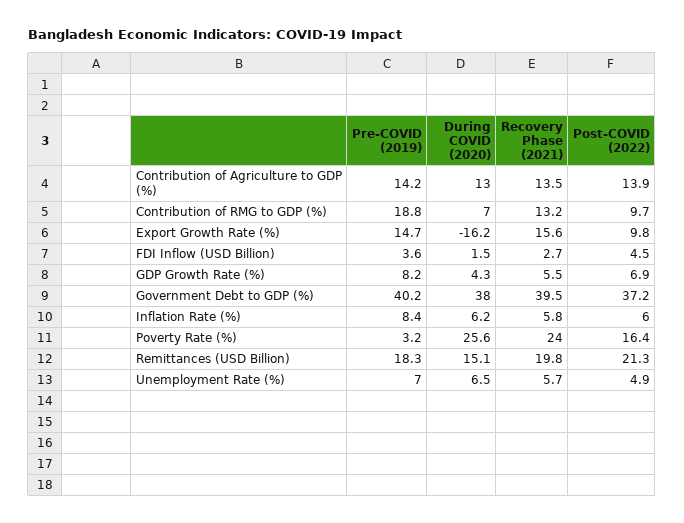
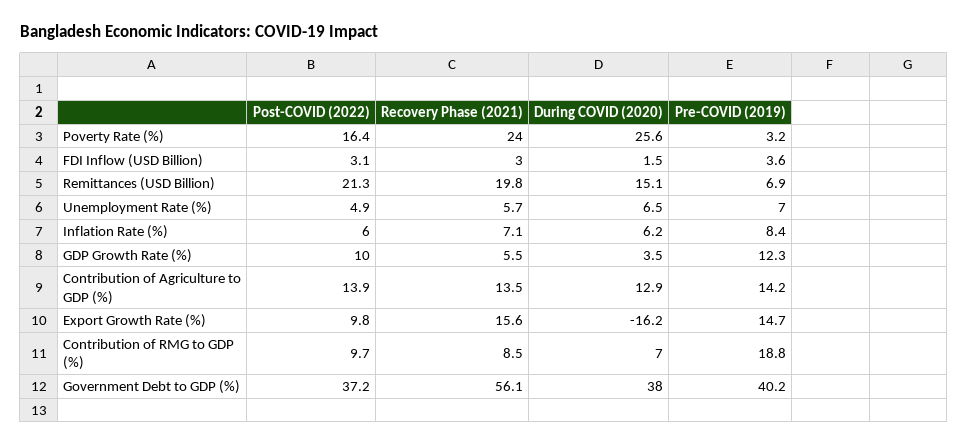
  {
    "Pre-COVID (2019)": {
      "Contribution of Agriculture to GDP (%)": 14.2,
      "Contribution of RMG to GDP (%)": 18.8,
      "Export Growth Rate (%)": 14.7,
      "FDI Inflow (USD Billion)": 3.6,
-     "GDP Growth Rate (%)": 8.2,
+     "GDP Growth Rate (%)": 12.3,
      "Government Debt to GDP (%)": 40.2,
      "Inflation Rate (%)": 8.4,
      "Poverty Rate (%)": 3.2,
-     "Remittances (USD Billion)": 18.3,
+     "Remittances (USD Billion)": 6.9,
      "Unemployment Rate (%)": 7
    },
    "During COVID (2020)": {
-     "Contribution of Agriculture to GDP (%)": 13,
+     "Contribution of Agriculture to GDP (%)": 12.9,
      "Contribution of RMG to GDP (%)": 7,
      "Export Growth Rate (%)": -16.2,
      "FDI Inflow (USD Billion)": 1.5,
-     "GDP Growth Rate (%)": 4.3,
+     "GDP Growth Rate (%)": 3.5,
      "Government Debt to GDP (%)": 38,
      "Inflation Rate (%)": 6.2,
      "Poverty Rate (%)": 25.6,
      "Remittances (USD Billion)": 15.1,
      "Unemployment Rate (%)": 6.5
    },
    "Recovery Phase (2021)": {
      "Contribution of Agriculture to GDP (%)": 13.5,
-     "Contribution of RMG to GDP (%)": 13.2,
+     "Contribution of RMG to GDP (%)": 8.5,
      "Export Growth Rate (%)": 15.6,
-     "FDI Inflow (USD Billion)": 2.7,
+     "FDI Inflow (USD Billion)": 3,
      "GDP Growth Rate (%)": 5.5,
-     "Government Debt to GDP (%)": 39.5,
+     "Government Debt to GDP (%)": 56.1,
-     "Inflation Rate (%)": 5.8,
+     "Inflation Rate (%)": 7.1,
      "Poverty Rate (%)": 24,
      "Remittances (USD Billion)": 19.8,
      "Unemployment Rate (%)": 5.7
    },
    "Post-COVID (2022)": {
      "Contribution of Agriculture to GDP (%)": 13.9,
      "Contribution of RMG to GDP (%)": 9.7,
      "Export Growth Rate (%)": 9.8,
-     "FDI Inflow (USD Billion)": 4.5,
+     "FDI Inflow (USD Billion)": 3.1,
-     "GDP Growth Rate (%)": 6.9,
+     "GDP Growth Rate (%)": 10,
      "Government Debt to GDP (%)": 37.2,
      "Inflation Rate (%)": 6,
      "Poverty Rate (%)": 16.4,
      "Remittances (USD Billion)": 21.3,
      "Unemployment Rate (%)": 4.9
    }
  }

